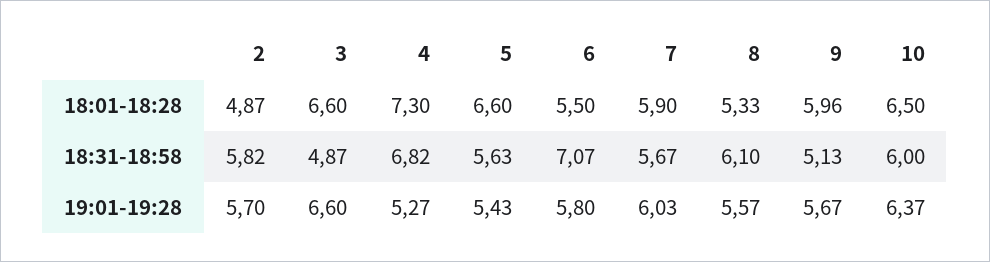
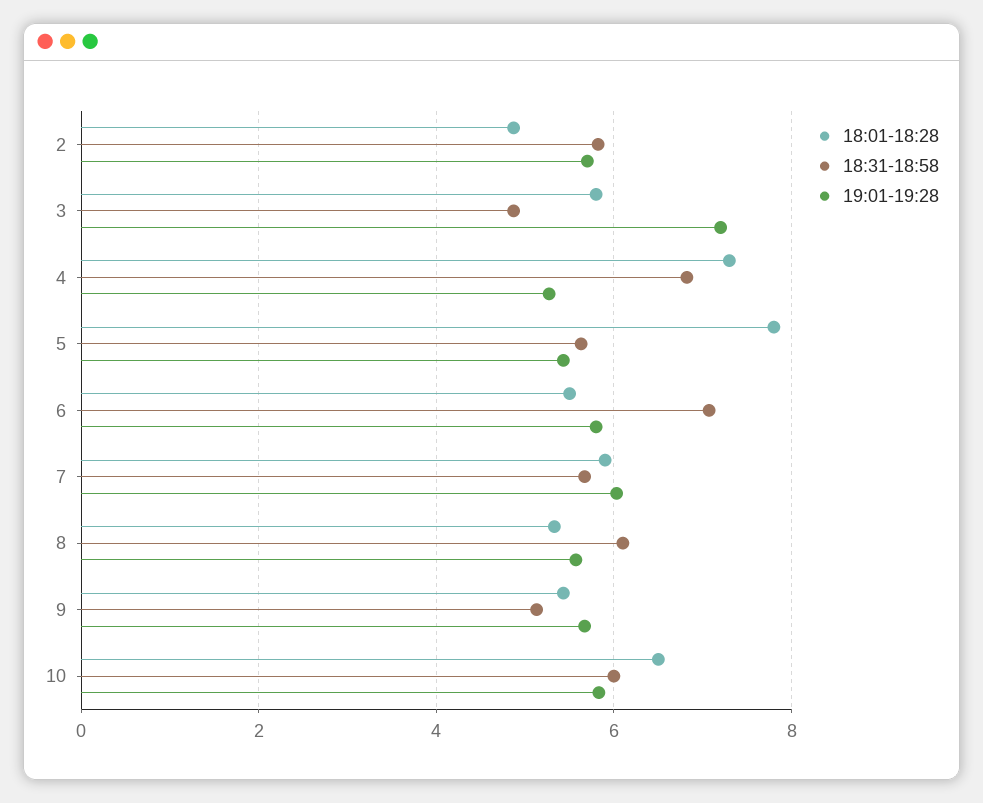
  {
    "18:01-18:28": {
      "2": 4.87,
-     "3": 6.6,
+     "3": 5.8,
      "4": 7.3,
-     "5": 6.6,
+     "5": 7.8,
      "6": 5.5,
      "7": 5.9,
      "8": 5.33,
-     "9": 5.96,
+     "9": 5.4,
      "10": 6.5
    },
    "18:31-18:58": {
      "2": 5.82,
      "3": 4.87,
      "4": 6.82,
      "5": 5.63,
      "6": 7.07,
      "7": 5.67,
      "8": 6.1,
      "9": 5.13,
      "10": 6
    },
    "19:01-19:28": {
      "2": 5.7,
-     "3": 6.6,
+     "3": 7.2,
      "4": 5.27,
      "5": 5.43,
      "6": 5.8,
      "7": 6.03,
      "8": 5.57,
      "9": 5.67,
-     "10": 6.37
+     "10": 5.8
    }
  }

